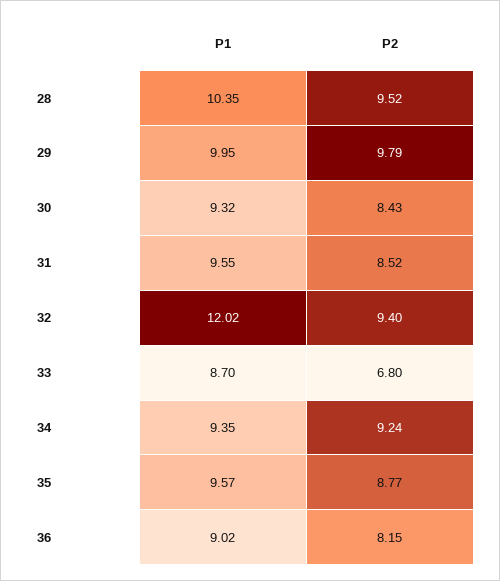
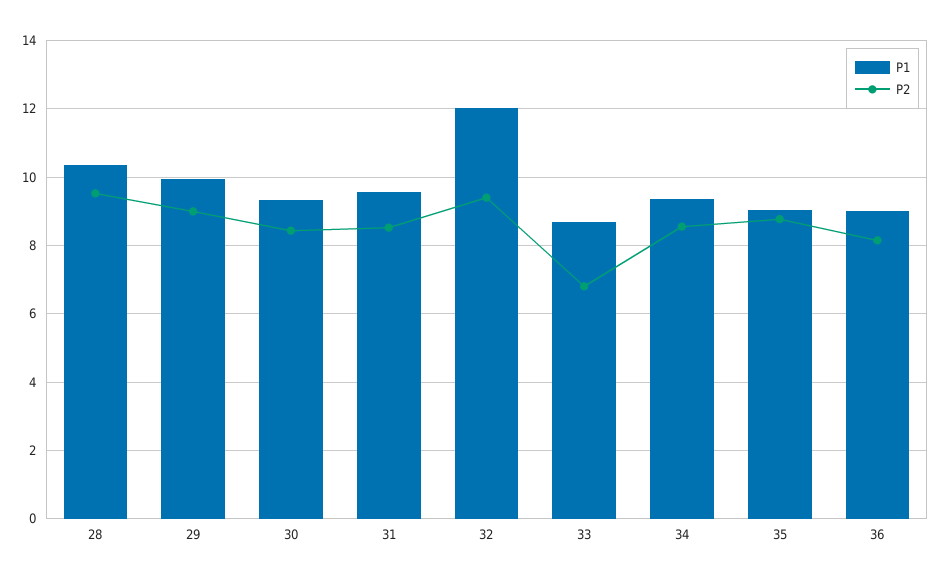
  {
    "P1": {
      "28": 10.35,
      "29": 9.95,
      "30": 9.32,
      "31": 9.55,
      "32": 12.02,
      "33": 8.7,
      "34": 9.35,
-     "35": 9.57,
+     "35": 9,
      "36": 9.02
    },
    "P2": {
      "28": 9.52,
-     "29": 9.79,
+     "29": 9,
      "30": 8.43,
      "31": 8.52,
      "32": 9.4,
      "33": 6.8,
-     "34": 9.24,
+     "34": 8.6,
      "35": 8.77,
      "36": 8.15
    }
  }

